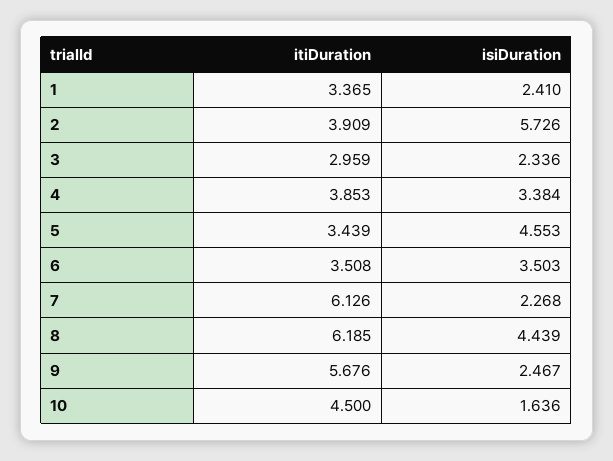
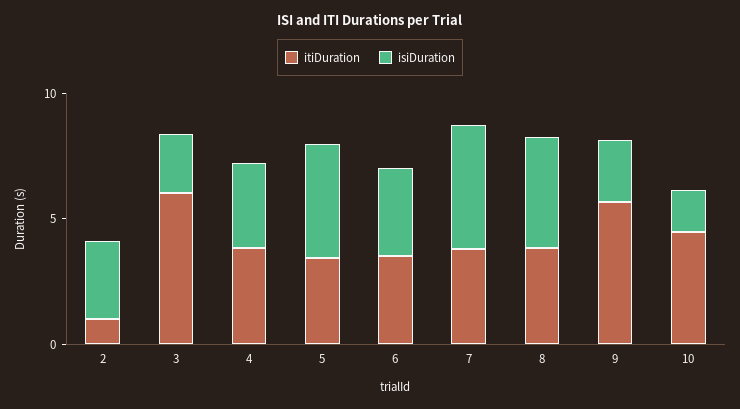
  {
    "itiDuration": {
-     "1": 3.365,
-     "2": 3.909,
+     "2": 1,
-     "3": 2.959,
+     "3": 6,
      "4": 3.853,
      "5": 3.439,
      "6": 3.508,
-     "7": 6.126,
+     "7": 4,
-     "8": 6.185,
+     "8": 4,
      "9": 5.676,
      "10": 4.5
    },
    "isiDuration": {
-     "1": 2.41,
-     "2": 5.726,
+     "2": 3,
      "3": 2.336,
      "4": 3.384,
      "5": 4.553,
      "6": 3.503,
-     "7": 2.268,
+     "7": 5,
      "8": 4.439,
      "9": 2.467,
      "10": 1.636
    }
  }

